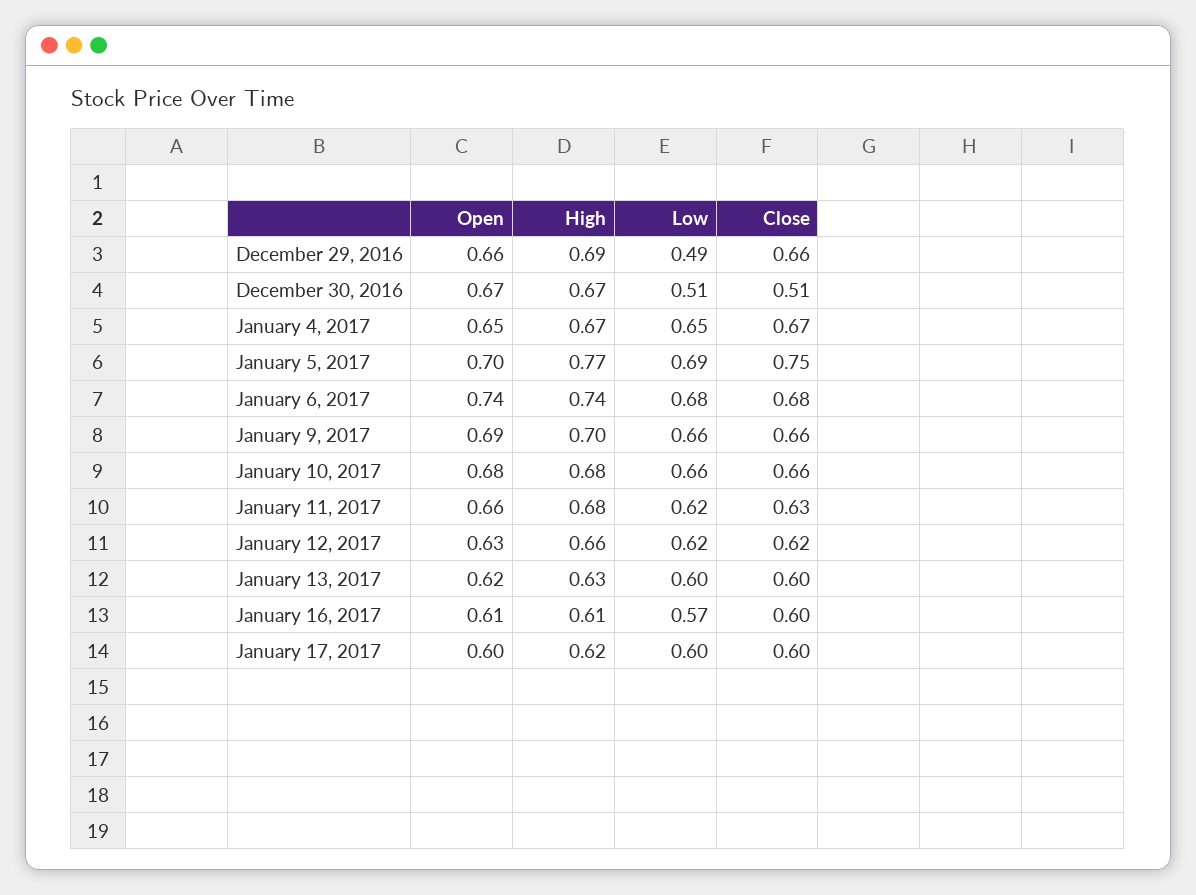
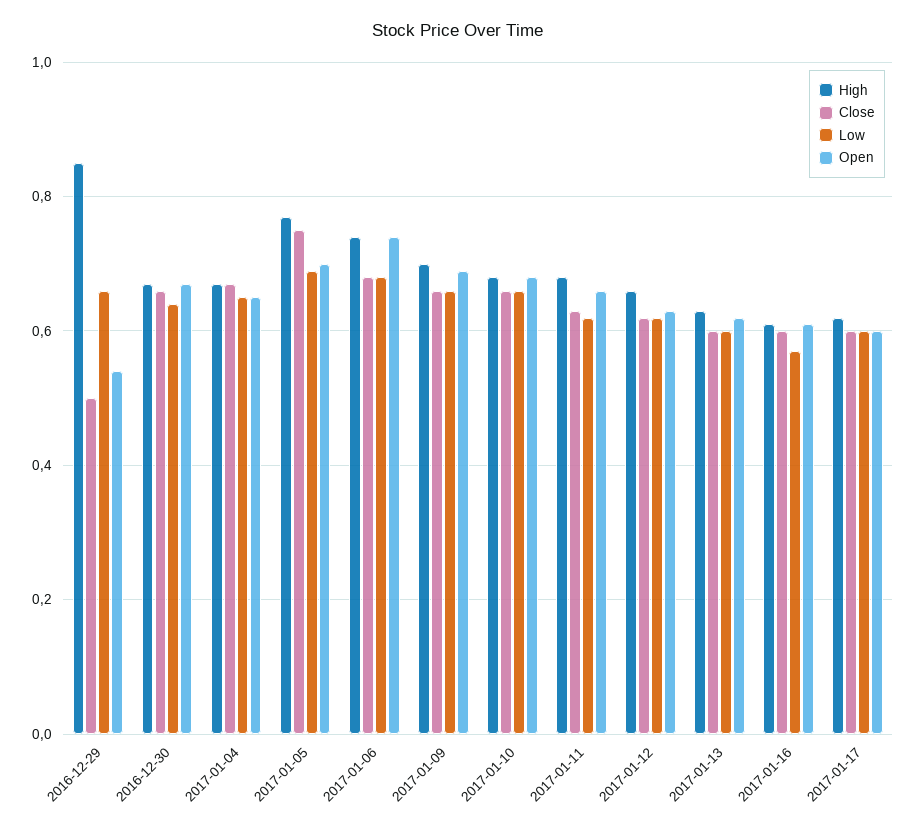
  {
    "Open": {
-     "December 29, 2016": 0.66,
+     "December 29, 2016": 0.55,
      "December 30, 2016": 0.67,
      "January 4, 2017": 0.65,
      "January 5, 2017": 0.7,
      "January 6, 2017": 0.74,
      "January 9, 2017": 0.69,
      "January 10, 2017": 0.68,
      "January 11, 2017": 0.66,
      "January 12, 2017": 0.63,
      "January 13, 2017": 0.62,
      "January 16, 2017": 0.61,
      "January 17, 2017": 0.6
    },
    "High": {
-     "December 29, 2016": 0.69,
+     "December 29, 2016": 0.85,
      "December 30, 2016": 0.67,
      "January 4, 2017": 0.67,
      "January 5, 2017": 0.77,
      "January 6, 2017": 0.74,
      "January 9, 2017": 0.7,
      "January 10, 2017": 0.68,
      "January 11, 2017": 0.68,
      "January 12, 2017": 0.66,
      "January 13, 2017": 0.63,
      "January 16, 2017": 0.61,
      "January 17, 2017": 0.62
    },
    "Low": {
-     "December 29, 2016": 0.49,
+     "December 29, 2016": 0.65,
-     "December 30, 2016": 0.51,
+     "December 30, 2016": 0.65,
      "January 4, 2017": 0.65,
      "January 5, 2017": 0.69,
      "January 6, 2017": 0.68,
      "January 9, 2017": 0.66,
      "January 10, 2017": 0.66,
      "January 11, 2017": 0.62,
      "January 12, 2017": 0.62,
      "January 13, 2017": 0.6,
      "January 16, 2017": 0.57,
      "January 17, 2017": 0.6
    },
    "Close": {
-     "December 29, 2016": 0.66,
+     "December 29, 2016": 0.5,
-     "December 30, 2016": 0.51,
+     "December 30, 2016": 0.65,
      "January 4, 2017": 0.67,
      "January 5, 2017": 0.75,
      "January 6, 2017": 0.68,
      "January 9, 2017": 0.66,
      "January 10, 2017": 0.66,
      "January 11, 2017": 0.63,
      "January 12, 2017": 0.62,
      "January 13, 2017": 0.6,
      "January 16, 2017": 0.6,
      "January 17, 2017": 0.6
    }
  }

